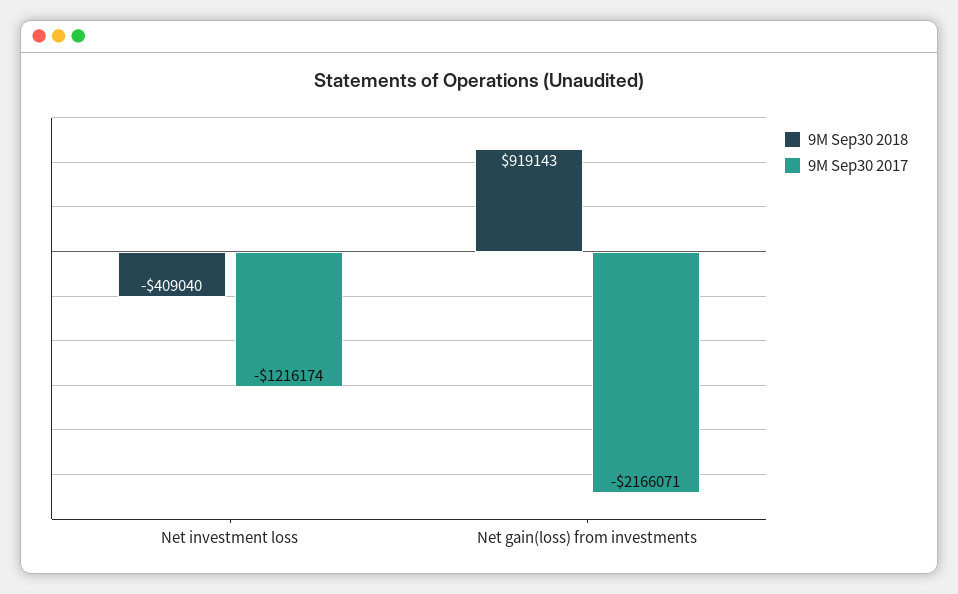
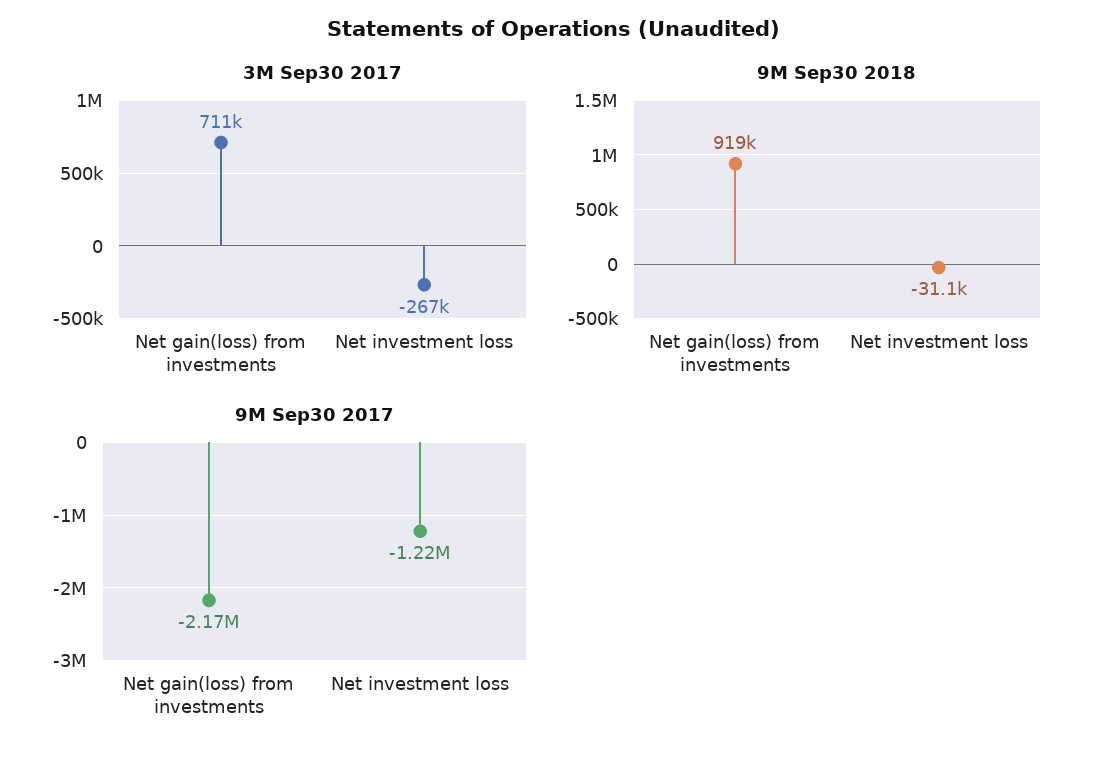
  {
    "9M Sep30 2018": {
-     "Net investment loss": -409040,
+     "Net investment loss": -31100,
      "Net gain(loss) from investments": 919143
    },
    "9M Sep30 2017": {
      "Net investment loss": -1216174,
      "Net gain(loss) from investments": -2166071
-   }
+   },
+   "3M Sep30 2017": {
+     "Net gain(loss) from investments": 711000,
+     "Net investment loss": -267000
+   }
  }

